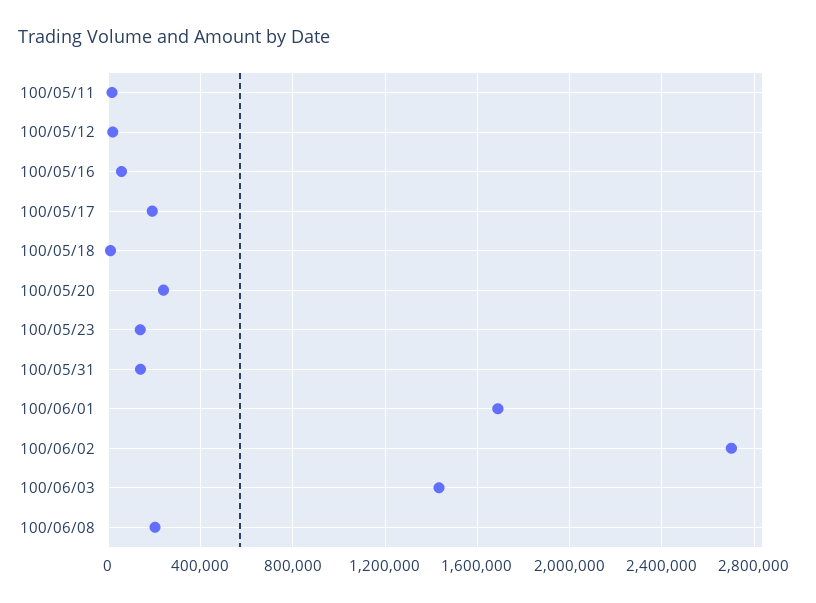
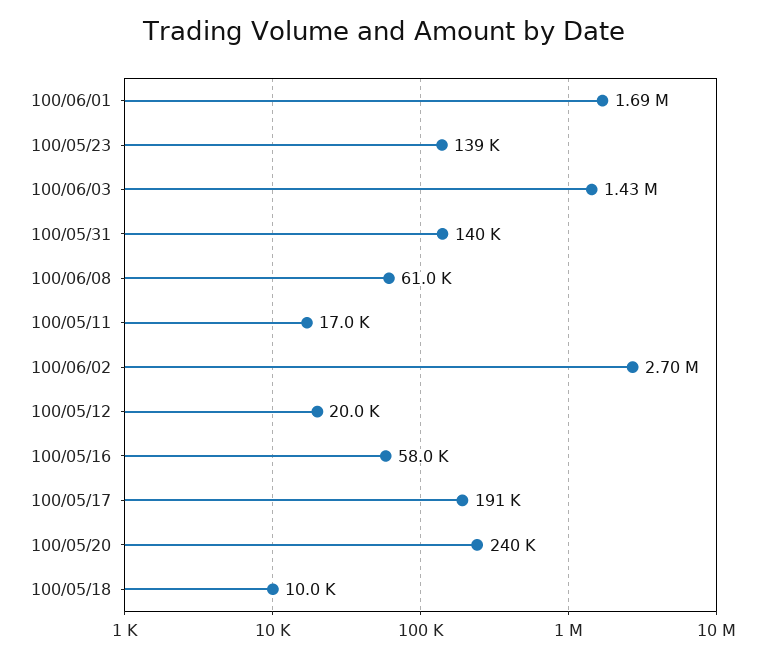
  {
    "100/05/11": 17000,
    "100/05/12": 20000,
    "100/05/16": 58000,
    "100/05/17": 191000,
    "100/05/18": 10000,
    "100/05/20": 240000,
    "100/05/23": 139000,
    "100/05/31": 140000,
    "100/06/01": 1690000,
    "100/06/02": 2700000,
    "100/06/03": 1430000,
-   "100/06/08": 200000
+   "100/06/08": 61000
  }

